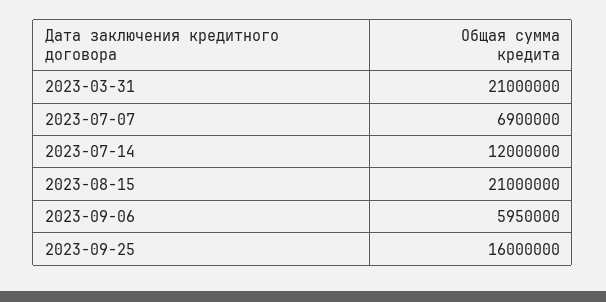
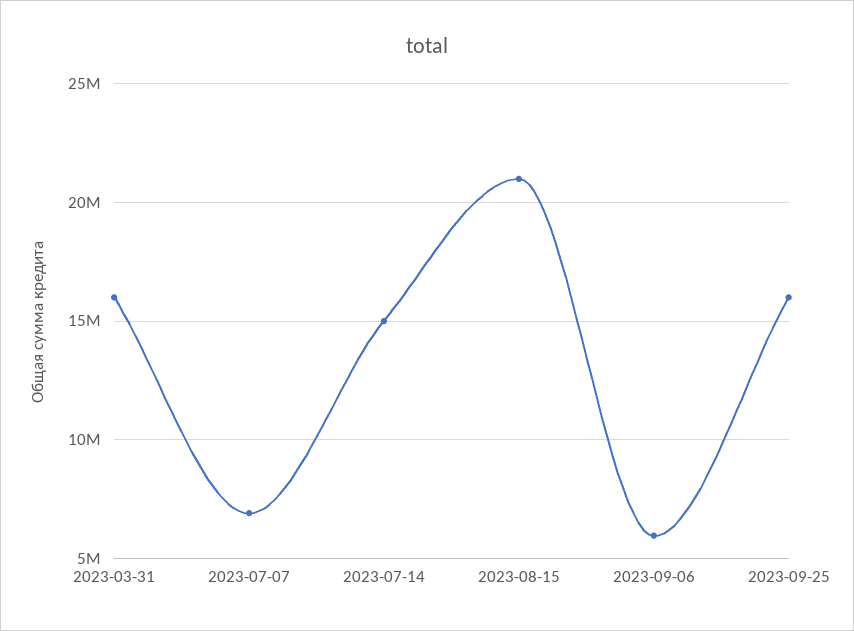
  {
-   "2023-03-31": 21000000,
+   "2023-03-31": 16000000,
    "2023-07-07": 6900000,
-   "2023-07-14": 12000000,
+   "2023-07-14": 15000000,
    "2023-08-15": 21000000,
    "2023-09-06": 5950000,
    "2023-09-25": 16000000
  }

